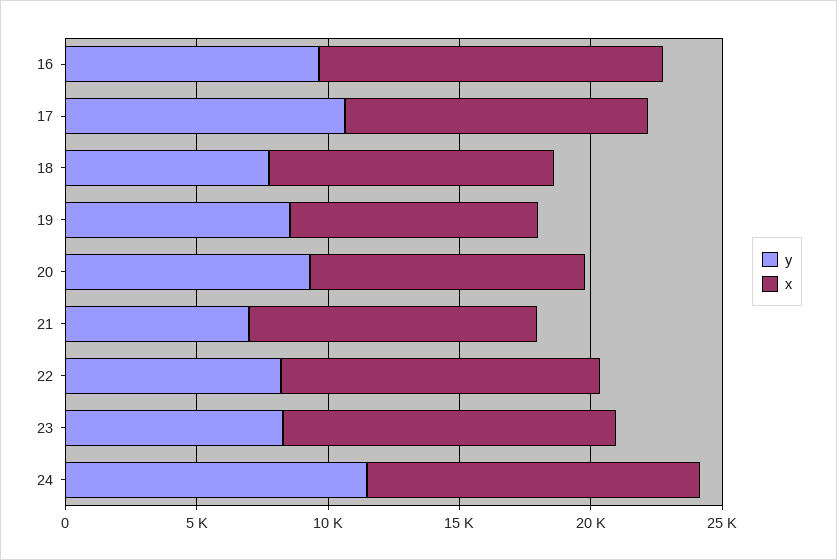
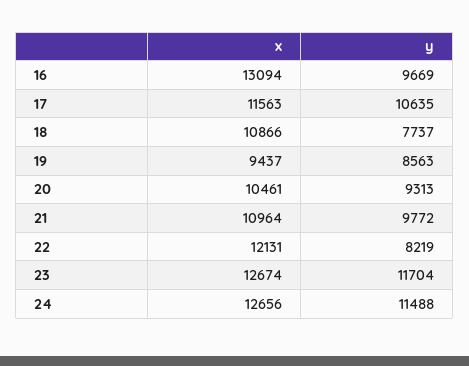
  {
    "y": {
      "16": 9669,
      "17": 10635,
      "18": 7737,
      "19": 8563,
      "20": 9313,
-     "21": 7000,
+     "21": 9772,
      "22": 8219,
-     "23": 8000,
+     "23": 11704,
      "24": 11488
    },
    "x": {
      "16": 13094,
      "17": 11563,
      "18": 10866,
      "19": 9437,
      "20": 10461,
      "21": 10964,
      "22": 12131,
      "23": 12674,
      "24": 12656
    }
  }

